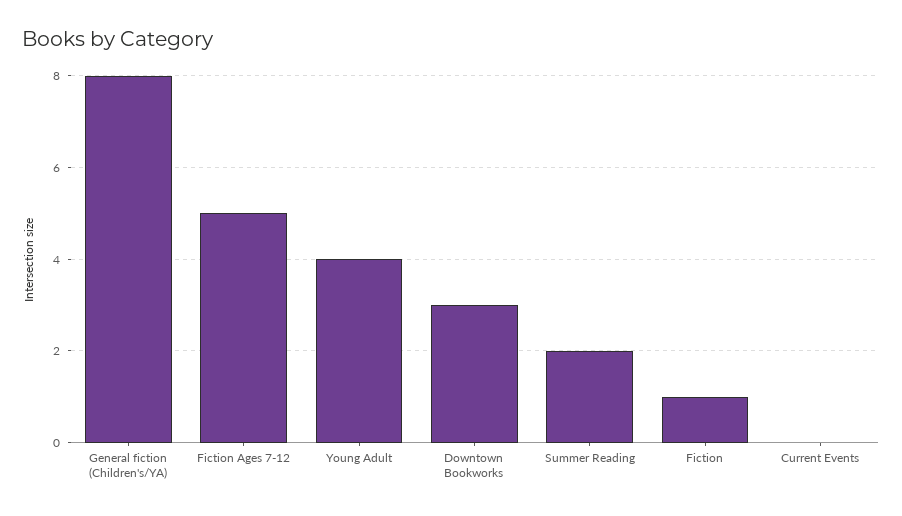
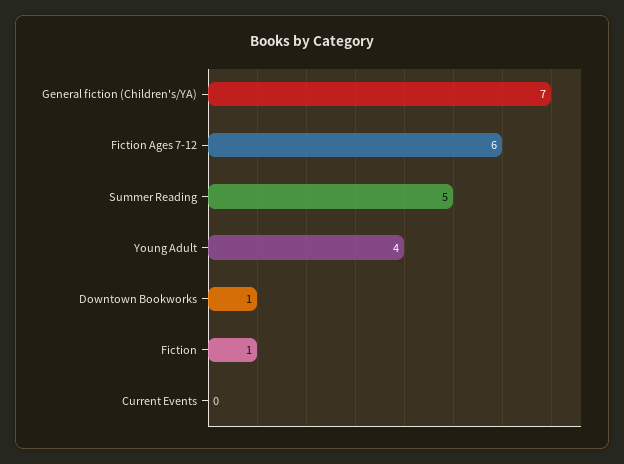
  {
-   "General fiction (Children's/YA)": 8,
+   "General fiction (Children's/YA)": 7,
-   "Fiction Ages 7-12": 5,
+   "Fiction Ages 7-12": 6,
    "Young Adult": 4,
-   "Downtown Bookworks": 3,
+   "Downtown Bookworks": 1,
-   "Summer Reading": 2,
+   "Summer Reading": 5,
    "Fiction": 1,
    "Current Events": 0
  }

